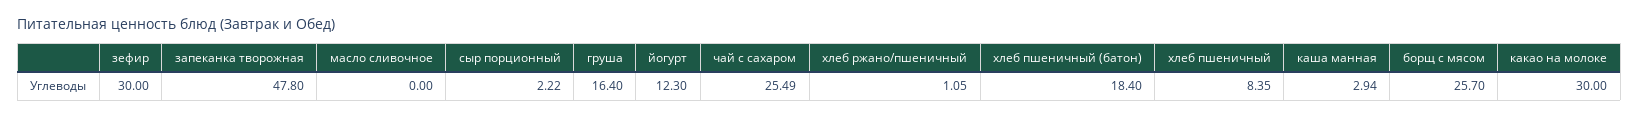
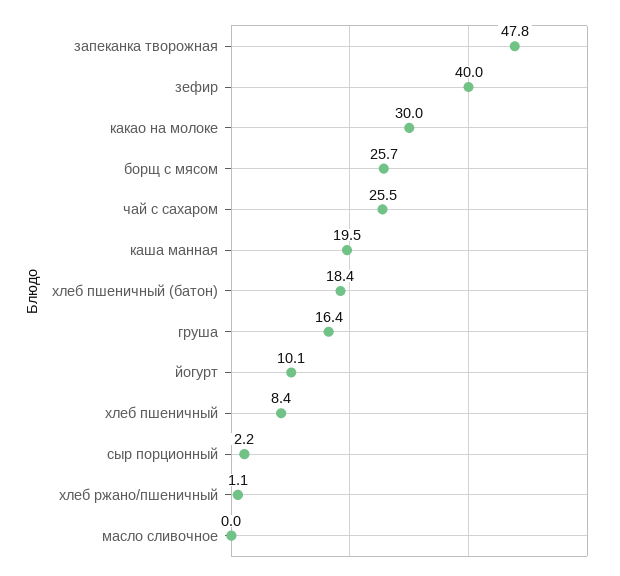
  {
-   "зефир": 30,
+   "зефир": 40,
    "запеканка творожная": 47.8,
    "масло сливочное": 0,
    "сыр порционный": 2.22,
    "груша": 16.4,
-   "йогурт": 12.3,
+   "йогурт": 10.1,
    "чай с сахаром": 25.49,
    "хлеб ржано/пшеничный": 1.05,
    "хлеб пшеничный (батон)": 18.4,
    "хлеб пшеничный": 8.35,
-   "каша манная": 2.94,
+   "каша манная": 19.5,
    "борщ с мясом": 25.7,
    "какао на молоке": 30
  }

